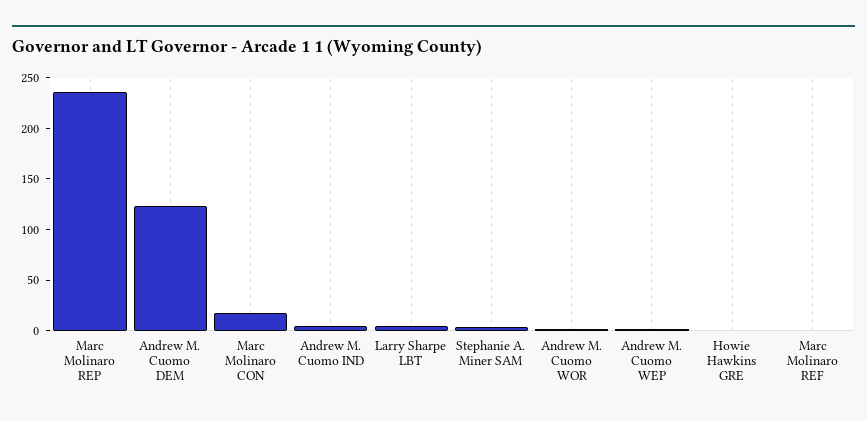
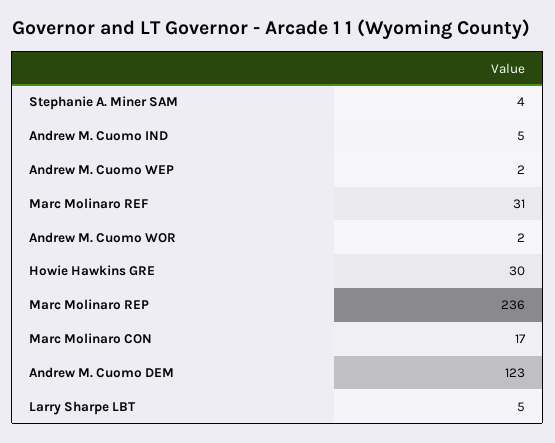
  {
    "Marc Molinaro REP": 236,
    "Andrew M. Cuomo DEM": 123,
    "Marc Molinaro CON": 17,
    "Andrew M. Cuomo IND": 5,
    "Larry Sharpe LBT": 5,
    "Stephanie A. Miner SAM": 4,
    "Andrew M. Cuomo WOR": 2,
    "Andrew M. Cuomo WEP": 2,
-   "Howie Hawkins GRE": 0,
+   "Howie Hawkins GRE": 30,
-   "Marc Molinaro REF": 0
+   "Marc Molinaro REF": 31
  }

